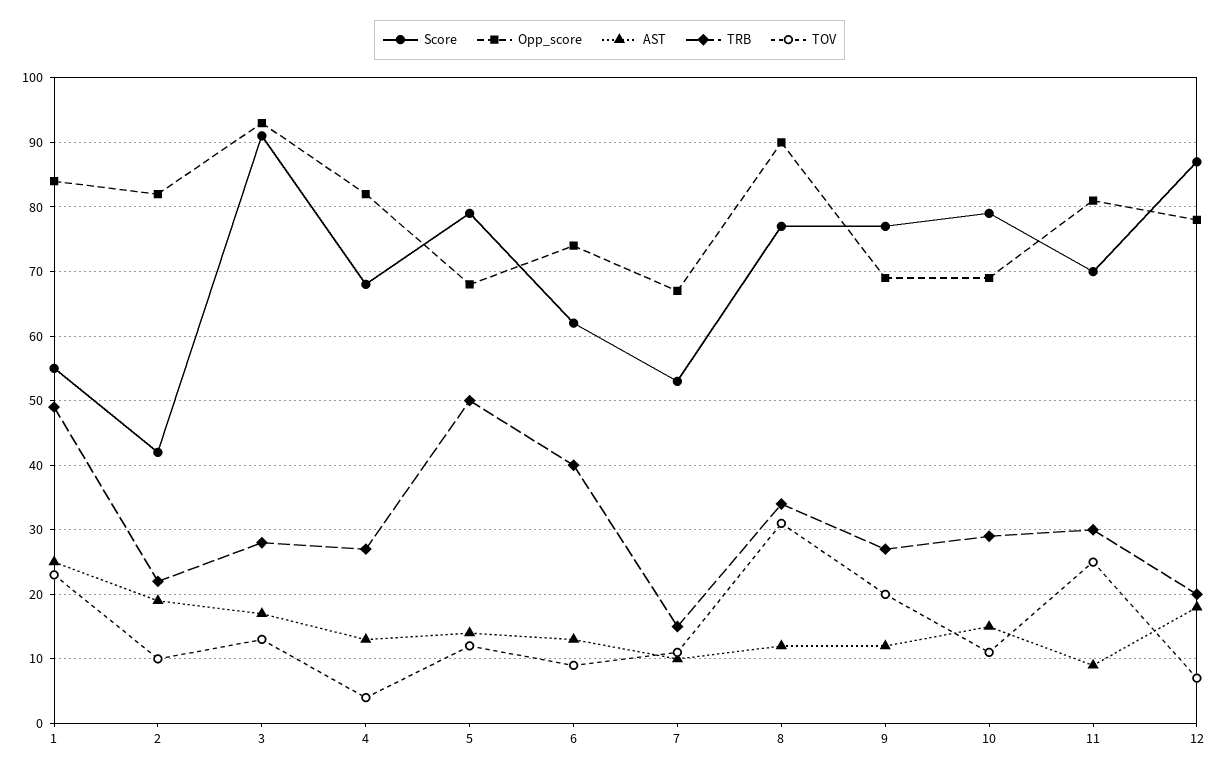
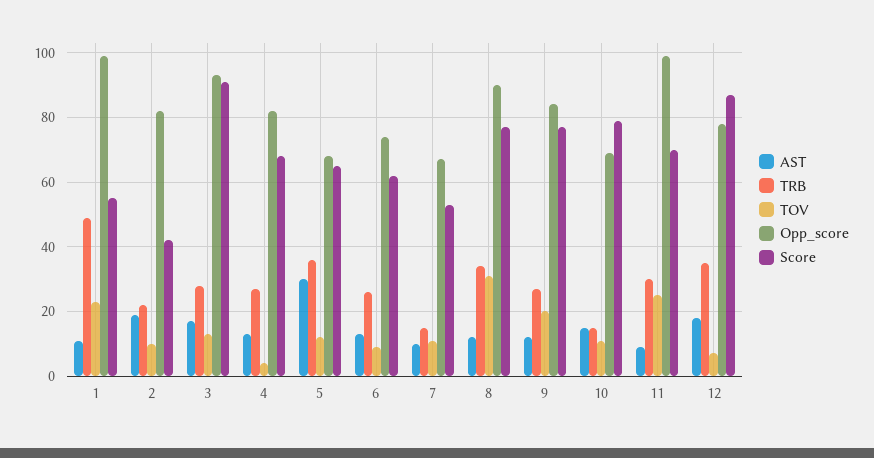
  {
    "Score": {
      "1": 55,
      "2": 42,
      "3": 91,
      "4": 68,
-     "5": 79,
+     "5": 65,
      "6": 62,
      "7": 53,
      "8": 77,
      "9": 77,
      "10": 79,
      "11": 70,
      "12": 87
    },
    "Opp_score": {
-     "1": 84,
+     "1": 100,
      "2": 82,
      "3": 93,
      "4": 82,
      "5": 68,
      "6": 74,
      "7": 67,
      "8": 90,
-     "9": 69,
+     "9": 85,
      "10": 69,
-     "11": 81,
+     "11": 100,
      "12": 78
    },
    "AST": {
-     "1": 25,
+     "1": 10,
      "2": 19,
      "3": 17,
      "4": 13,
-     "5": 14,
+     "5": 30,
      "6": 13,
      "7": 10,
      "8": 12,
      "9": 12,
      "10": 15,
      "11": 9,
      "12": 18
    },
    "TRB": {
      "1": 49,
      "2": 22,
      "3": 28,
      "4": 27,
-     "5": 50,
+     "5": 35,
-     "6": 40,
+     "6": 25,
      "7": 15,
      "8": 34,
      "9": 27,
-     "10": 29,
+     "10": 15,
      "11": 30,
-     "12": 20
+     "12": 35
    },
    "TOV": {
      "1": 23,
      "2": 10,
      "3": 13,
      "4": 4,
      "5": 12,
      "6": 9,
      "7": 11,
      "8": 31,
      "9": 20,
      "10": 11,
      "11": 25,
      "12": 7
    }
  }

